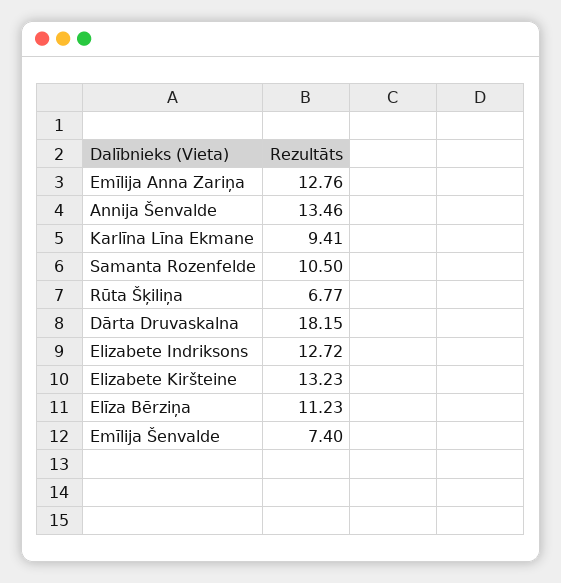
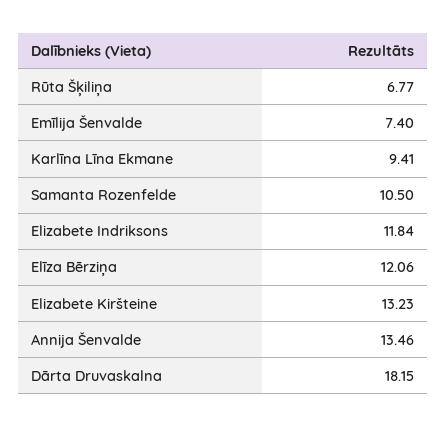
  {
-   "Emīlija Anna Zariņa": 12.76,
    "Annija Šenvalde": 13.46,
    "Karlīna Līna Ekmane": 9.41,
    "Samanta Rozenfelde": 10.5,
    "Rūta Šķiliņa": 6.77,
    "Dārta Druvaskalna": 18.15,
-   "Elizabete Indriksons": 12.72,
+   "Elizabete Indriksons": 11.84,
    "Elizabete Kiršteine": 13.23,
-   "Elīza Bērziņa": 11.23,
+   "Elīza Bērziņa": 12.06,
    "Emīlija Šenvalde": 7.4
  }

